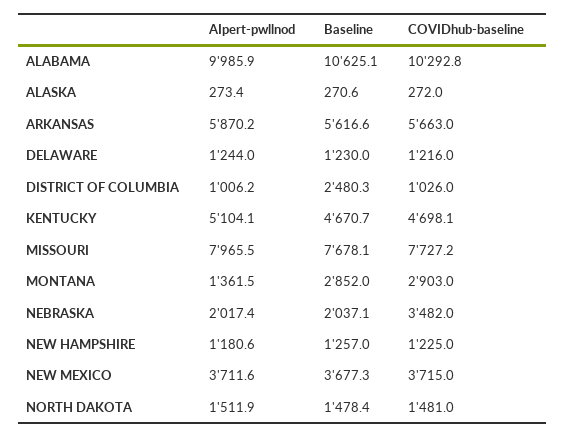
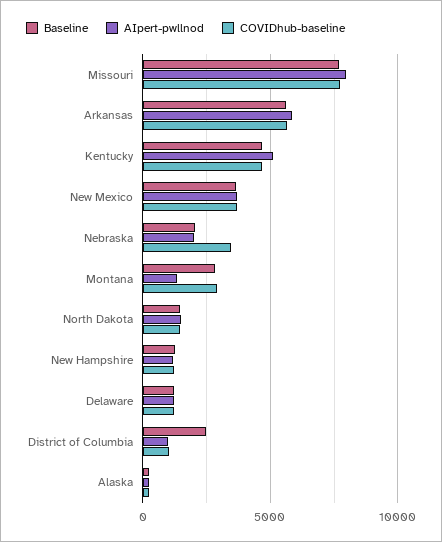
  {
    "AIpert-pwllnod": {
-     "ALABAMA": 9985.9,
      "ALASKA": 273.4,
      "ARKANSAS": 5870.2,
      "DELAWARE": 1244,
      "DISTRICT OF COLUMBIA": 1006.2,
      "KENTUCKY": 5104.1,
      "MISSOURI": 7965.5,
      "MONTANA": 1361.5,
      "NEBRASKA": 2017.4,
      "NEW HAMPSHIRE": 1180.6,
      "NEW MEXICO": 3711.6,
      "NORTH DAKOTA": 1511.9
    },
    "Baseline": {
-     "ALABAMA": 10625.1,
      "ALASKA": 270.6,
      "ARKANSAS": 5616.6,
      "DELAWARE": 1230,
      "DISTRICT OF COLUMBIA": 2480.3,
      "KENTUCKY": 4670.7,
      "MISSOURI": 7678.1,
      "MONTANA": 2852,
      "NEBRASKA": 2037.1,
      "NEW HAMPSHIRE": 1257,
      "NEW MEXICO": 3677.3,
      "NORTH DAKOTA": 1478.4
    },
    "COVIDhub-baseline": {
-     "ALABAMA": 10292.8,
      "ALASKA": 272,
      "ARKANSAS": 5663,
      "DELAWARE": 1216,
      "DISTRICT OF COLUMBIA": 1026,
      "KENTUCKY": 4698.1,
      "MISSOURI": 7727.2,
      "MONTANA": 2903,
      "NEBRASKA": 3482,
      "NEW HAMPSHIRE": 1225,
      "NEW MEXICO": 3715,
      "NORTH DAKOTA": 1481
    }
  }

